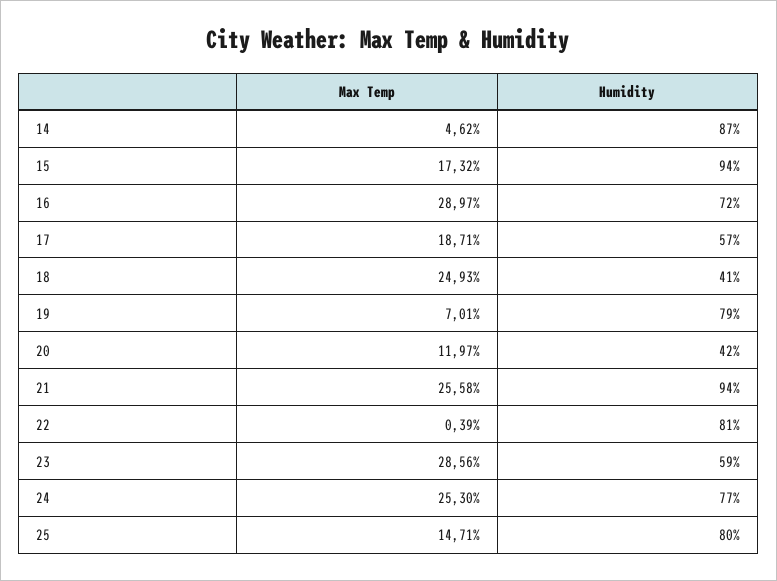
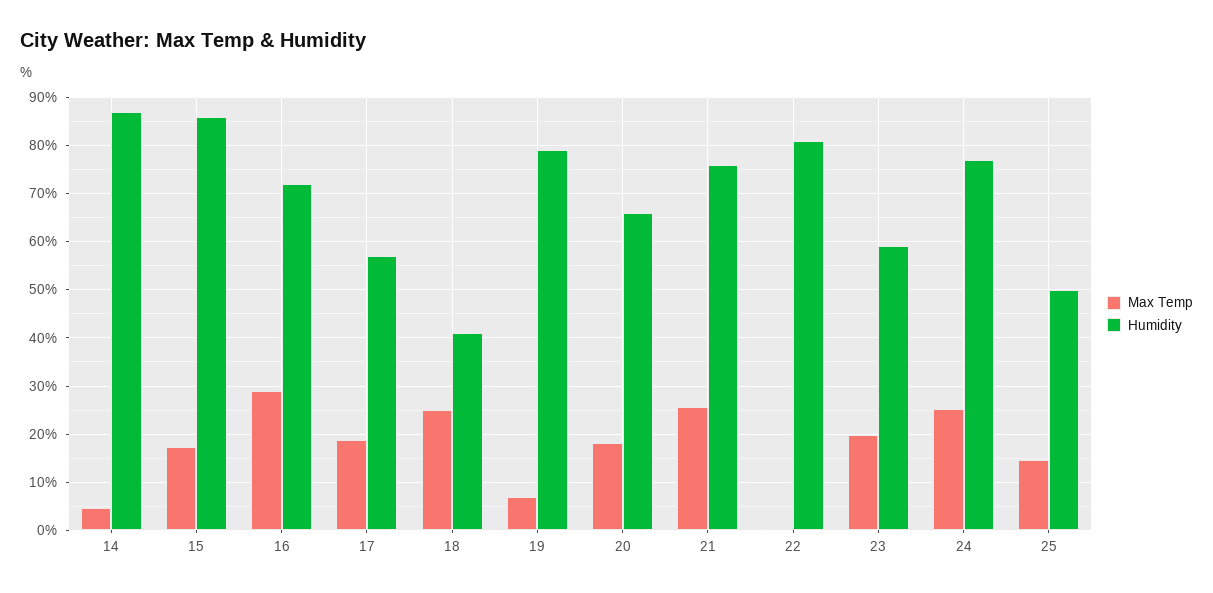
  {
    "Max Temp": {
      "14": 4.62,
      "15": 17.32,
      "16": 28.97,
      "17": 18.71,
      "18": 24.93,
      "19": 7.01,
-     "20": 11.97,
+     "20": 18,
      "21": 25.58,
      "22": 0.39,
-     "23": 28.56,
+     "23": 20,
      "24": 25.3,
      "25": 14.71
    },
    "Humidity": {
      "14": 87,
-     "15": 94,
+     "15": 86,
      "16": 72,
      "17": 57,
      "18": 41,
      "19": 79,
-     "20": 42,
+     "20": 66,
-     "21": 94,
+     "21": 76,
      "22": 81,
      "23": 59,
      "24": 77,
-     "25": 80
+     "25": 50
    }
  }

